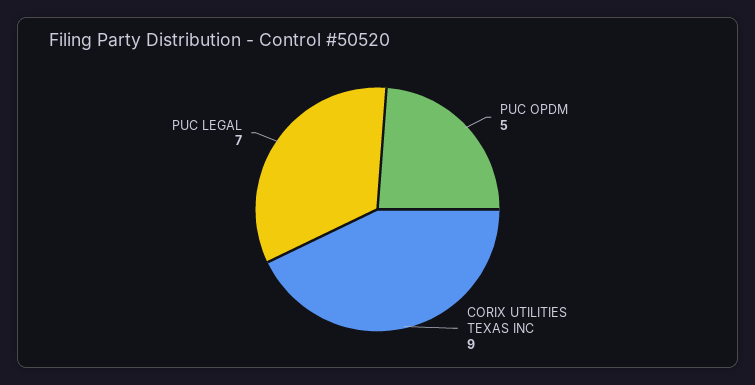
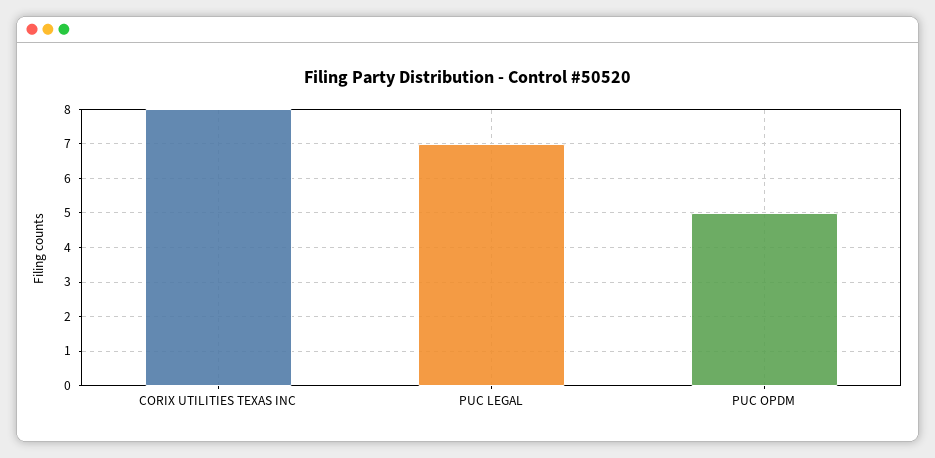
  {
    "PUC OPDM": 5,
-   "CORIX UTILITIES TEXAS INC": 9,
+   "CORIX UTILITIES TEXAS INC": 8,
    "PUC LEGAL": 7
  }

